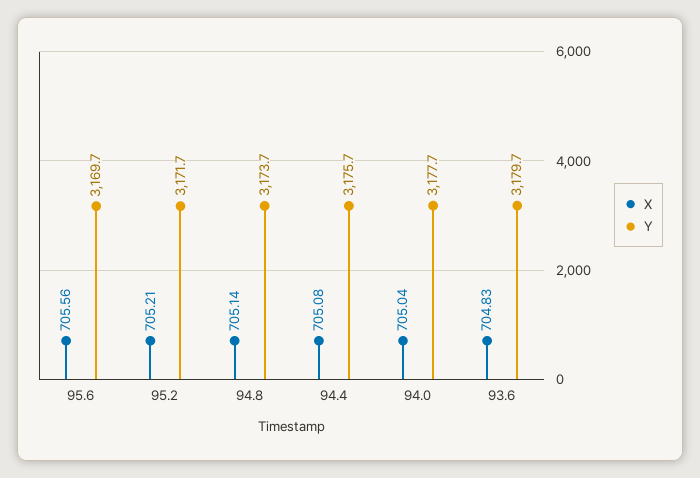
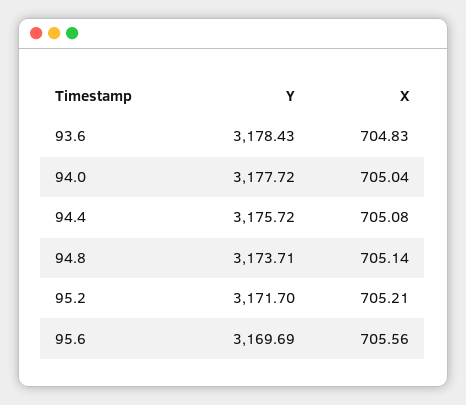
  {
    "X": {
      "95.6": 705.56,
      "95.2": 705.21,
      "94.8": 705.14,
      "94.4": 705.08,
      "94.0": 705.04,
      "93.6": 704.83
    },
    "Y": {
      "95.6": 3169.69,
      "95.2": 3171.7,
      "94.8": 3173.71,
      "94.4": 3175.72,
      "94.0": 3177.72,
-     "93.6": 3179.7
+     "93.6": 3178.43
    }
  }

